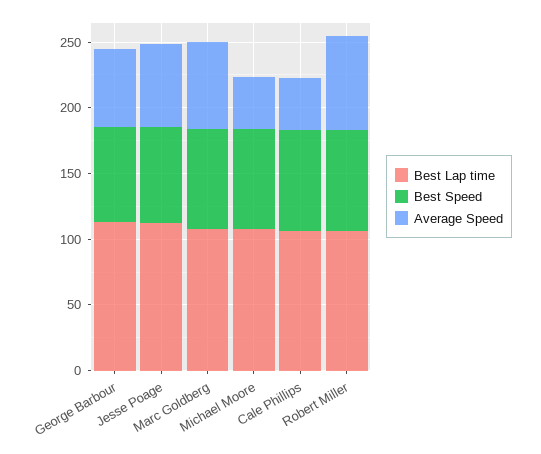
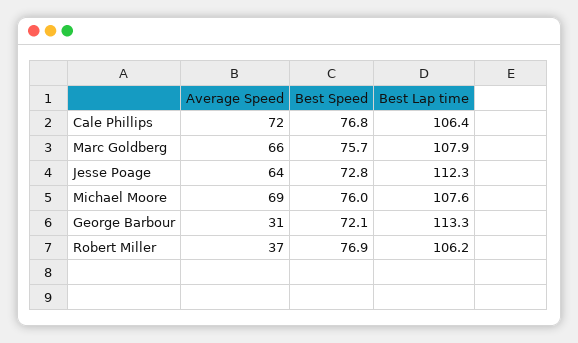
  {
    "Best Lap time": {
      "George Barbour": 113.3,
      "Jesse Poage": 112.3,
      "Marc Goldberg": 107.9,
      "Michael Moore": 107.6,
      "Cale Phillips": 106.4,
      "Robert Miller": 106.2
    },
    "Best Speed": {
      "George Barbour": 72.1,
      "Jesse Poage": 72.8,
      "Marc Goldberg": 75.7,
      "Michael Moore": 76,
      "Cale Phillips": 76.8,
      "Robert Miller": 76.9
    },
    "Average Speed": {
-     "George Barbour": 60,
+     "George Barbour": 31,
      "Jesse Poage": 64,
      "Marc Goldberg": 66,
-     "Michael Moore": 40,
+     "Michael Moore": 69,
-     "Cale Phillips": 40,
+     "Cale Phillips": 72,
-     "Robert Miller": 70
+     "Robert Miller": 37
    }
  }

